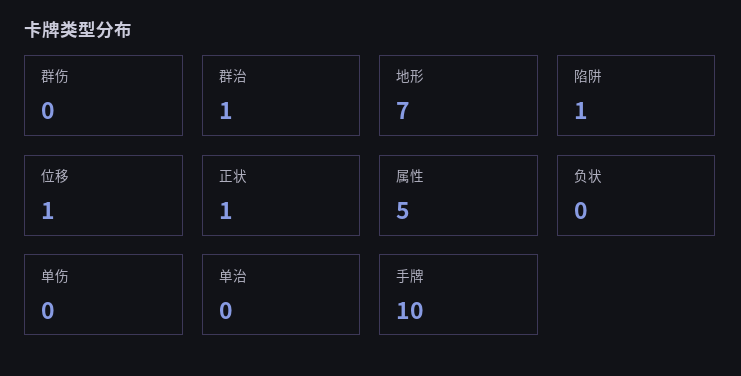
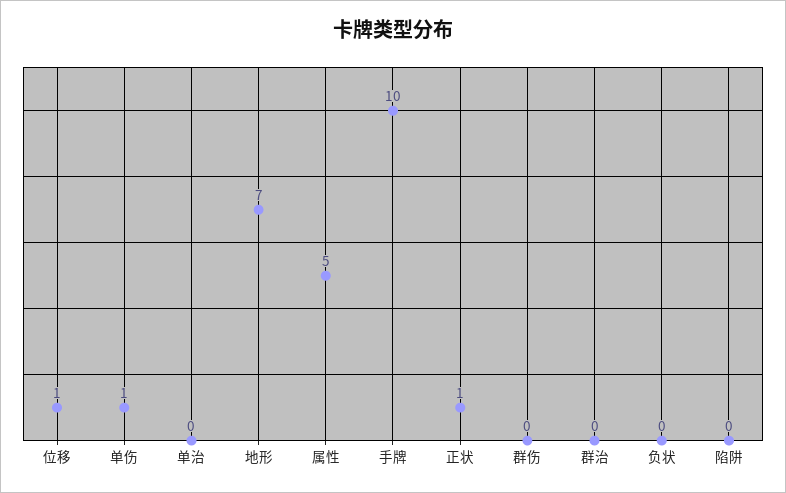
  {
    "群伤": 0,
-   "群治": 1,
+   "群治": 0,
    "地形": 7,
-   "陷阱": 1,
+   "陷阱": 0,
    "位移": 1,
    "正状": 1,
    "属性": 5,
    "负状": 0,
-   "单伤": 0,
+   "单伤": 1,
    "单治": 0,
    "手牌": 10
  }

